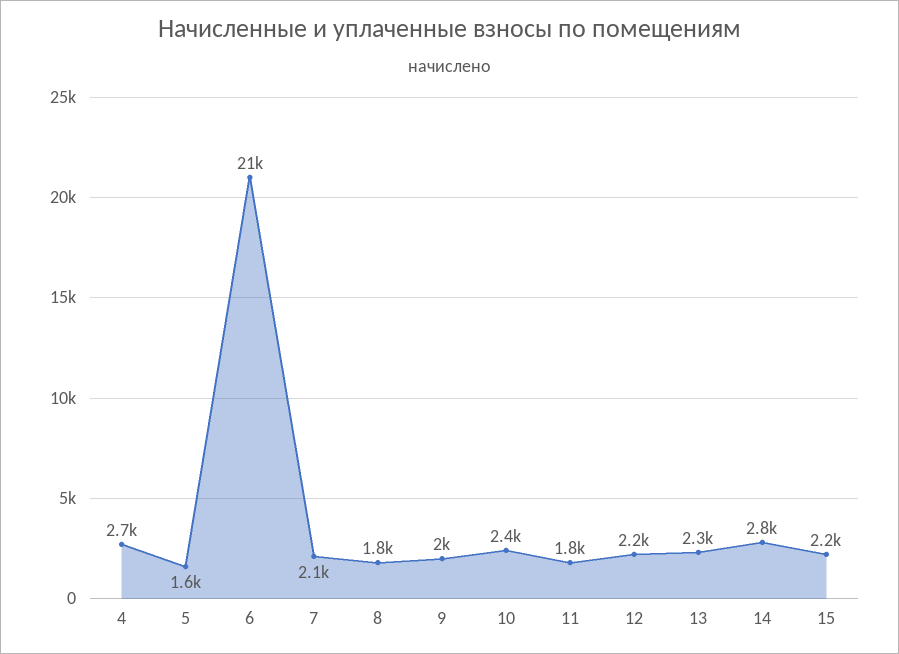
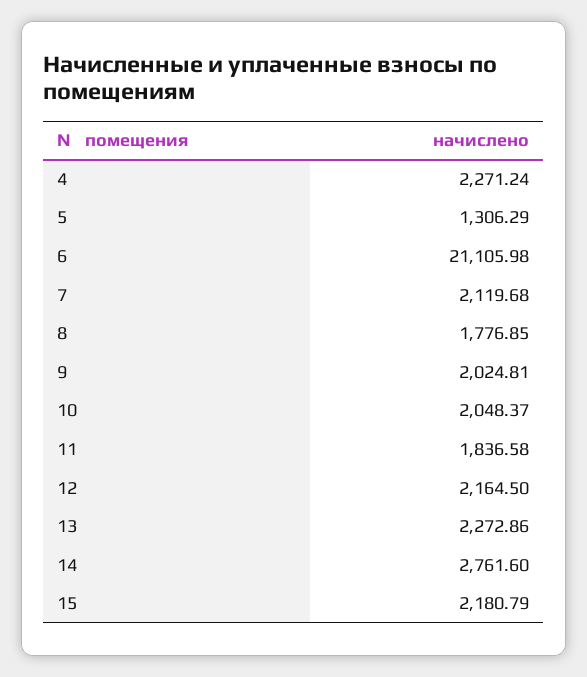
  {
-   "4": 2700,
+   "4": 2271.24,
-   "5": 1600,
+   "5": 1306.29,
    "6": 21105.98,
    "7": 2119.68,
    "8": 1776.85,
    "9": 2024.81,
-   "10": 2400,
+   "10": 2048.37,
    "11": 1836.58,
    "12": 2164.5,
    "13": 2272.86,
    "14": 2761.6,
    "15": 2180.79
  }

